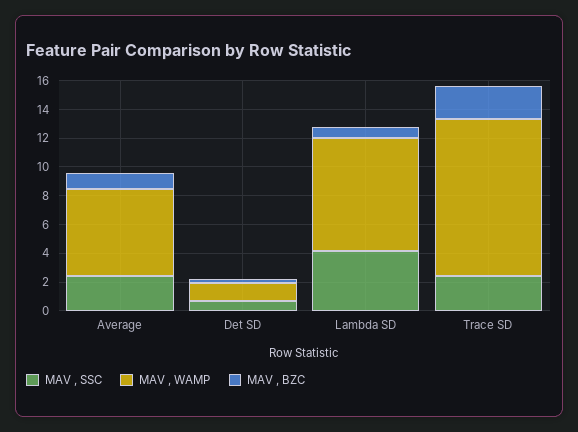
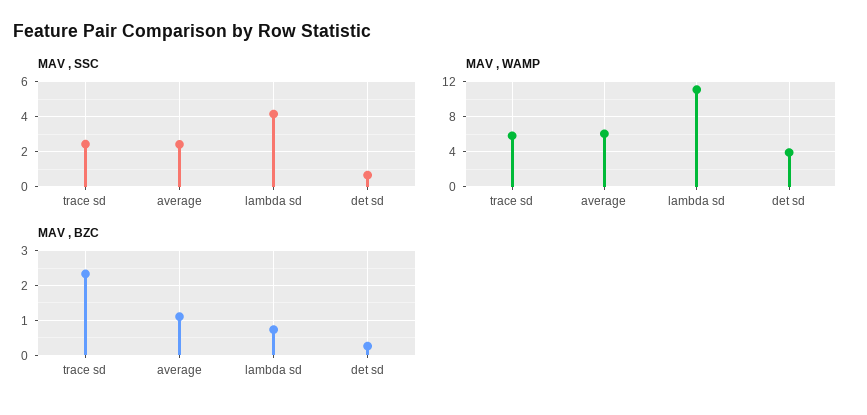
  {
    "MAV , SSC": {
      "Average": 2.5,
      "Det SD": 0.5,
      "Lambda SD": 4,
      "Trace SD": 2.5
    },
    "MAV , WAMP": {
      "Average": 6,
-     "Det SD": 1,
+     "Det SD": 4,
-     "Lambda SD": 8,
+     "Lambda SD": 11,
-     "Trace SD": 11
+     "Trace SD": 6
    },
    "MAV , BZC": {
      "Average": 1.2,
      "Det SD": 0.2,
      "Lambda SD": 0.8,
      "Trace SD": 2.4
    }
  }

